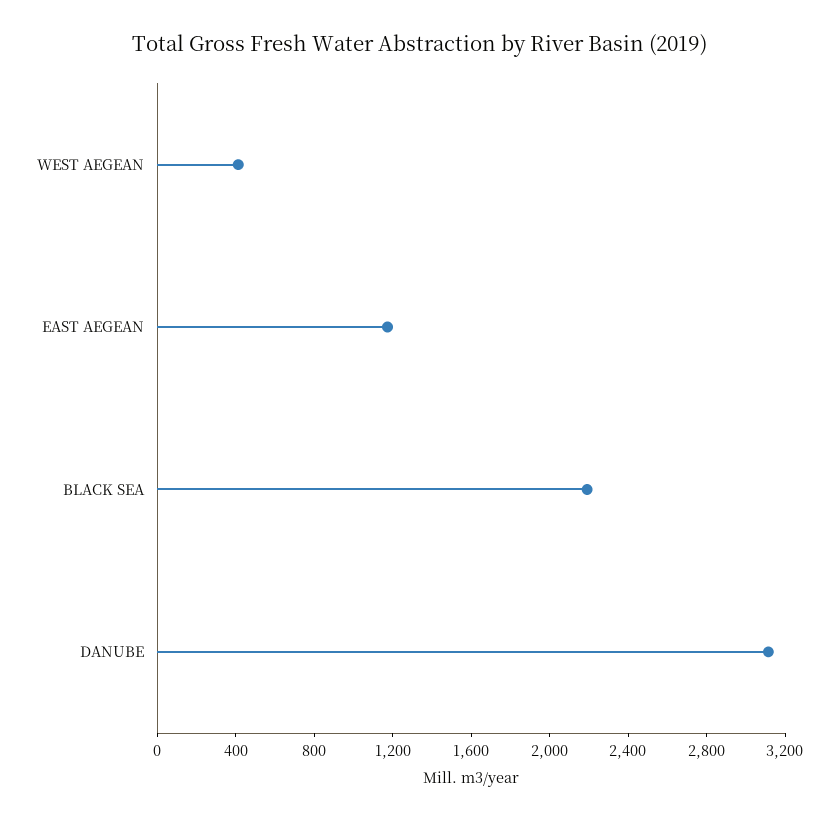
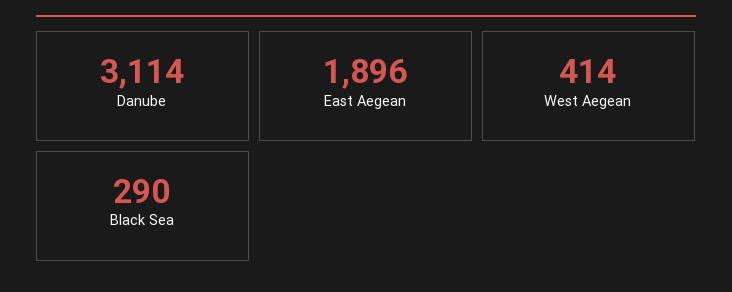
  {
    "WEST AEGEAN": 414,
-   "EAST AEGEAN": 1200,
+   "EAST AEGEAN": 1896,
-   "BLACK SEA": 2200,
+   "BLACK SEA": 290,
    "DANUBE": 3114
  }

